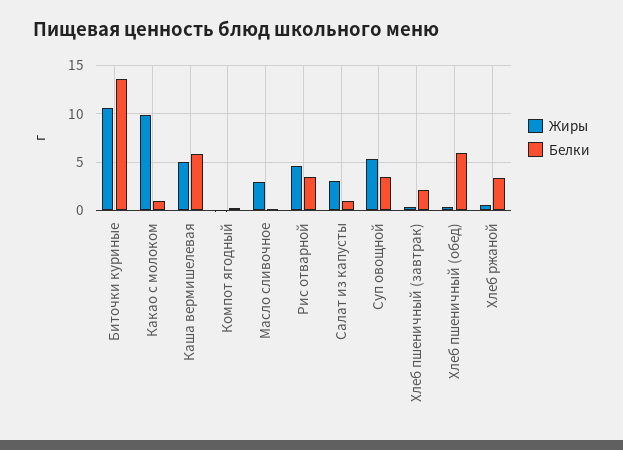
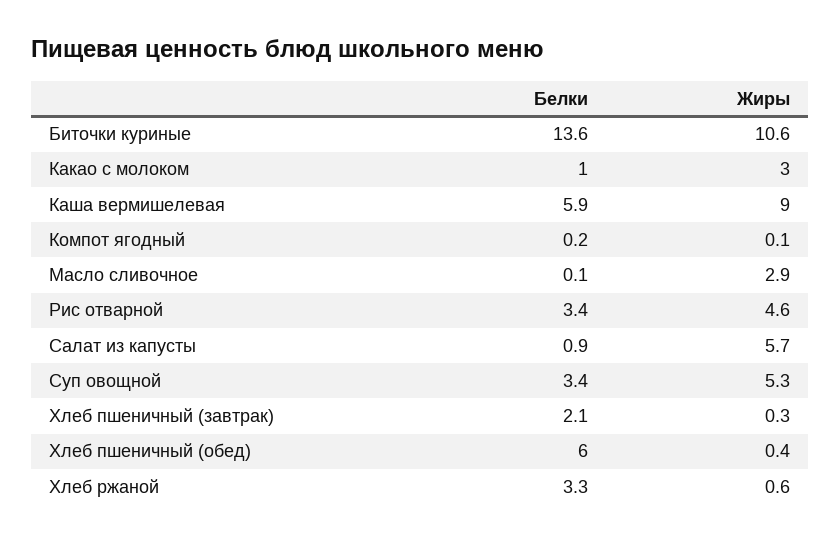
  {
    "Жиры": {
      "Биточки куриные": 10.6,
-     "Какао с молоком": 10,
+     "Какао с молоком": 3,
-     "Каша вермишелевая": 5,
+     "Каша вермишелевая": 9,
      "Компот ягодный": 0.1,
      "Масло сливочное": 2.9,
      "Рис отварной": 4.6,
-     "Салат из капусты": 3,
+     "Салат из капусты": 5.7,
      "Суп овощной": 5.3,
      "Хлеб пшеничный (завтрак)": 0.3,
      "Хлеб пшеничный (обед)": 0.4,
      "Хлеб ржаной": 0.6
    },
    "Белки": {
      "Биточки куриные": 13.6,
      "Какао с молоком": 1,
      "Каша вермишелевая": 5.9,
      "Компот ягодный": 0.2,
      "Масло сливочное": 0.1,
      "Рис отварной": 3.4,
      "Салат из капусты": 0.9,
      "Суп овощной": 3.4,
      "Хлеб пшеничный (завтрак)": 2.1,
      "Хлеб пшеничный (обед)": 6,
      "Хлеб ржаной": 3.3
    }
  }

